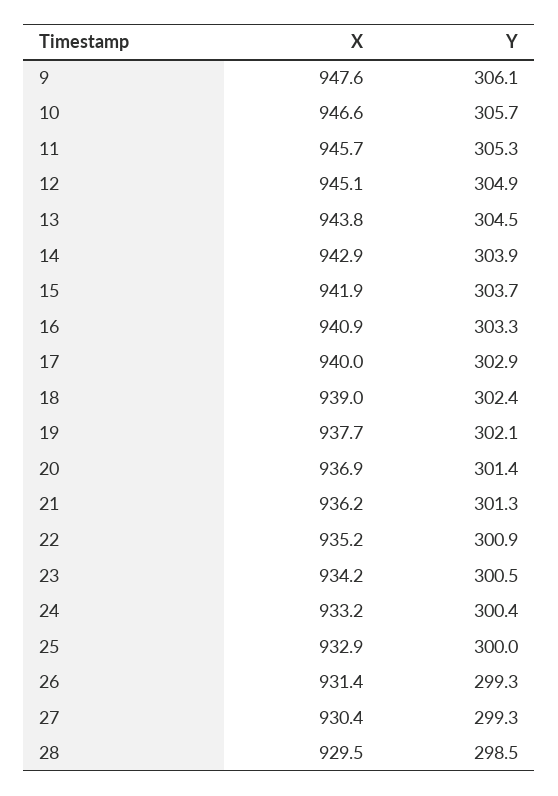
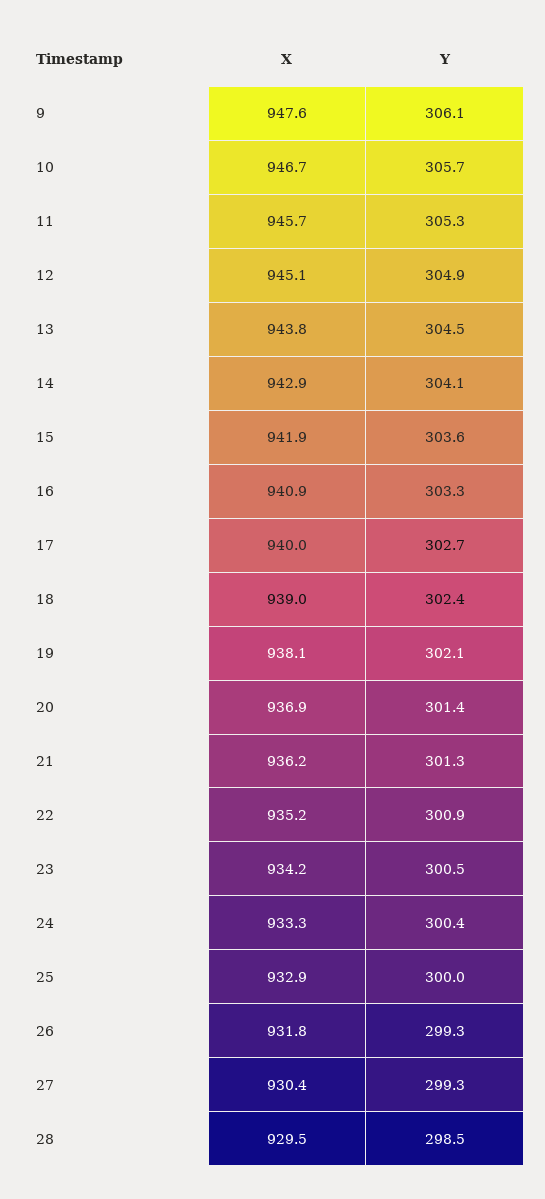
  {
    "X": {
      "9": 947.6,
-     "10": 946.6,
+     "10": 946.7,
      "11": 945.7,
      "12": 945.1,
      "13": 943.8,
      "14": 942.9,
      "15": 941.9,
      "16": 940.9,
      "17": 940,
      "18": 939,
-     "19": 937.7,
+     "19": 938.1,
      "20": 936.9,
      "21": 936.2,
      "22": 935.2,
      "23": 934.2,
-     "24": 933.2,
+     "24": 933.3,
      "25": 932.9,
-     "26": 931.4,
+     "26": 931.8,
      "27": 930.4,
      "28": 929.5
    },
    "Y": {
      "9": 306.1,
      "10": 305.7,
      "11": 305.3,
      "12": 304.9,
      "13": 304.5,
-     "14": 303.9,
+     "14": 304.1,
-     "15": 303.7,
+     "15": 303.6,
      "16": 303.3,
-     "17": 302.9,
+     "17": 302.7,
      "18": 302.4,
      "19": 302.1,
      "20": 301.4,
      "21": 301.3,
      "22": 300.9,
      "23": 300.5,
      "24": 300.4,
      "25": 300,
      "26": 299.3,
      "27": 299.3,
      "28": 298.5
    }
  }

